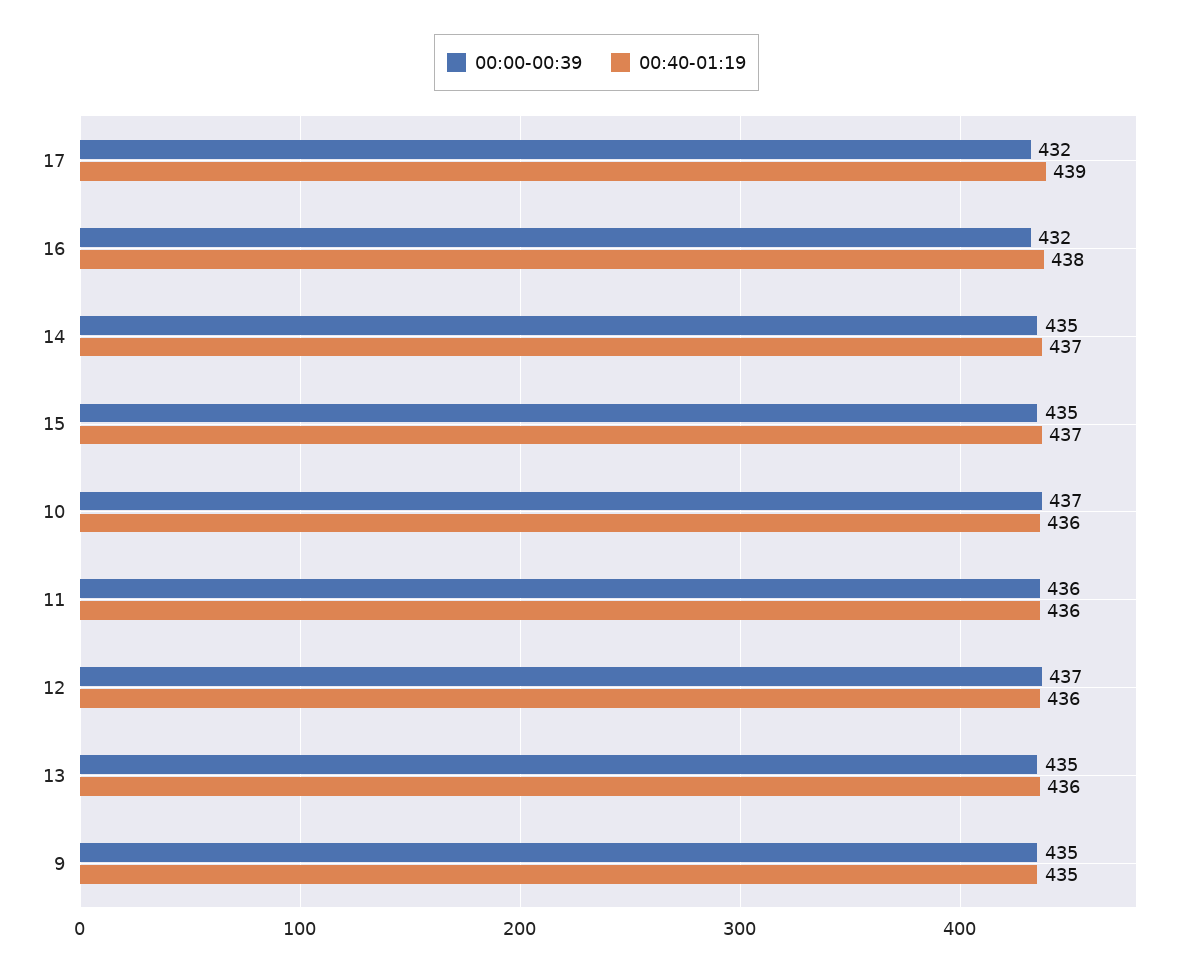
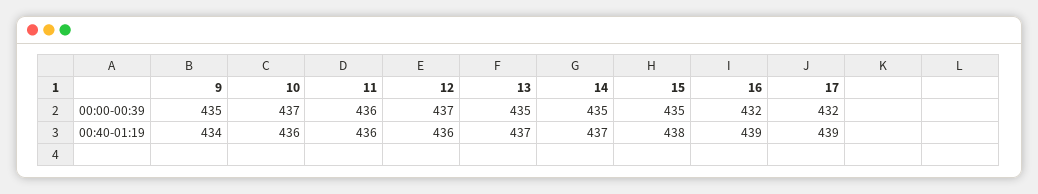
  {
    "00:00-00:39": {
      "17": 432,
      "16": 432,
      "14": 435,
      "15": 435,
      "10": 437,
      "11": 436,
      "12": 437,
      "13": 435,
      "9": 435
    },
    "00:40-01:19": {
      "17": 439,
-     "16": 438,
+     "16": 439,
      "14": 437,
-     "15": 437,
+     "15": 438,
      "10": 436,
      "11": 436,
      "12": 436,
-     "13": 436,
+     "13": 437,
-     "9": 435
+     "9": 434
    }
  }

